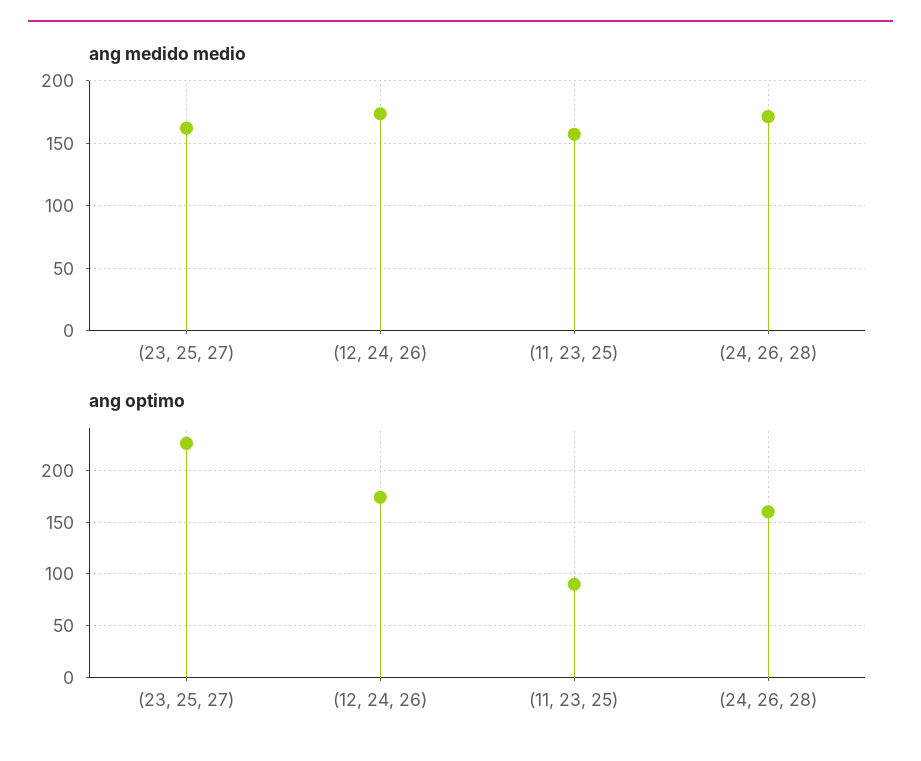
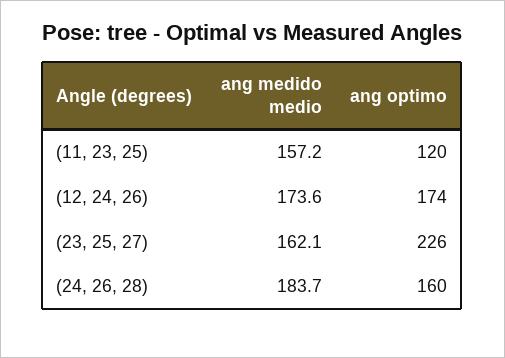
  {
    "ang medido medio": {
      "(23, 25, 27)": 162.1,
      "(12, 24, 26)": 173.6,
      "(11, 23, 25)": 157.2,
-     "(24, 26, 28)": 170
+     "(24, 26, 28)": 183.7
    },
    "ang optimo": {
      "(23, 25, 27)": 226,
      "(12, 24, 26)": 174,
-     "(11, 23, 25)": 90,
+     "(11, 23, 25)": 120,
      "(24, 26, 28)": 160
    }
  }

